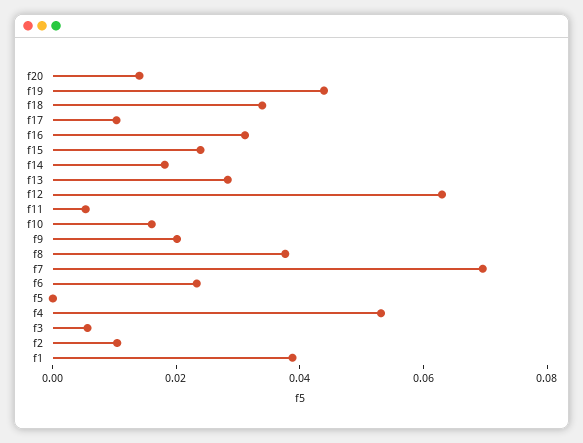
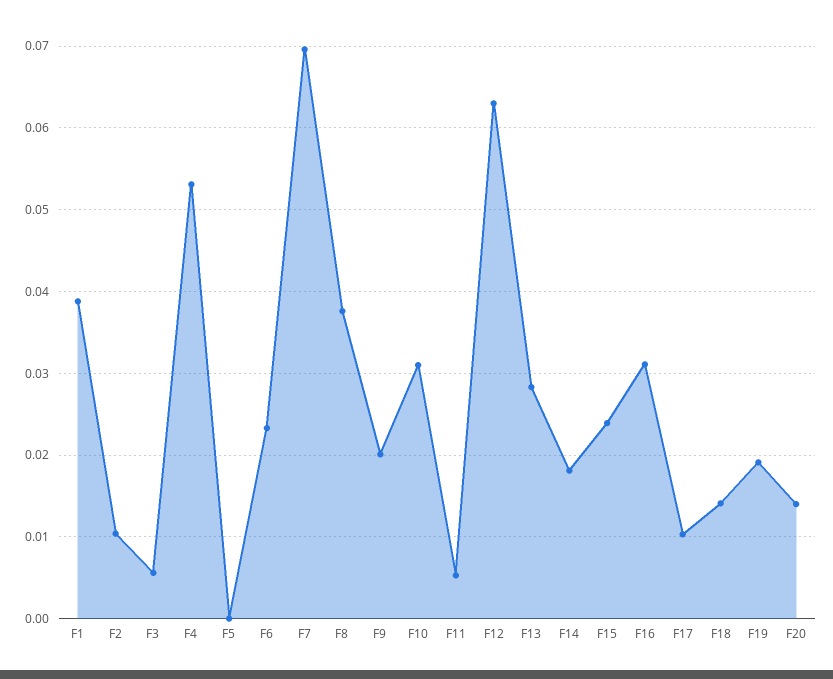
  {
    "f20": 0.014,
-   "f19": 0.045,
+   "f19": 0.019,
-   "f18": 0.035,
+   "f18": 0.014,
    "f17": 0.01,
    "f16": 0.031,
    "f15": 0.024,
    "f14": 0.018,
    "f13": 0.028,
    "f12": 0.063,
    "f11": 0.005,
-   "f10": 0.015,
+   "f10": 0.031,
    "f9": 0.02,
    "f8": 0.038,
    "f7": 0.07,
    "f6": 0.023,
    "f5": 0,
    "f4": 0.053,
    "f3": 0.006,
    "f2": 0.01,
    "f1": 0.039
  }

